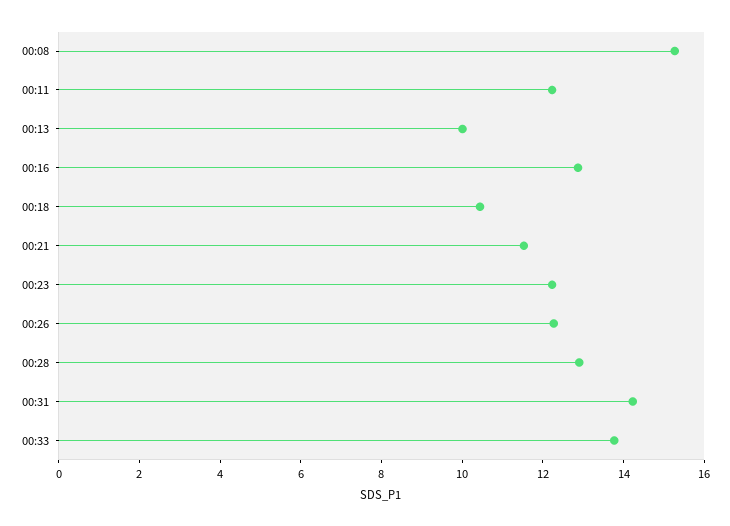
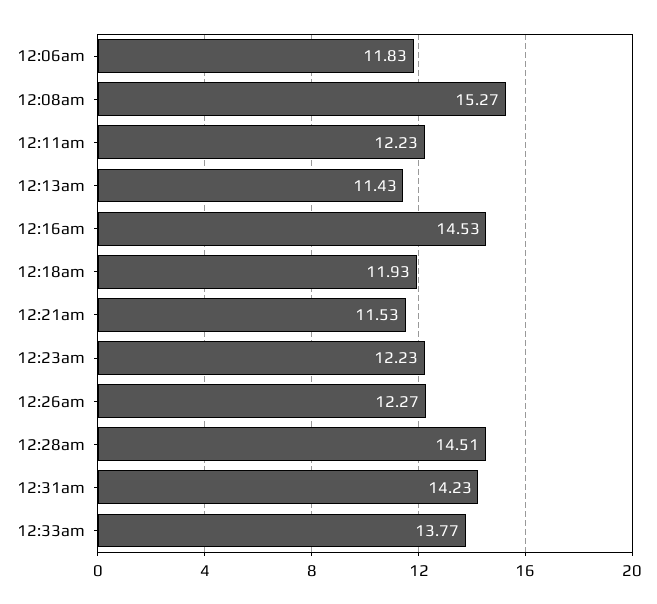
  {
    "00:08": 15.27,
    "00:11": 12.23,
-   "00:13": 10,
+   "00:13": 11.43,
-   "00:16": 13,
+   "00:16": 14.53,
-   "00:18": 10.5,
+   "00:18": 11.93,
    "00:21": 11.53,
    "00:23": 12.23,
    "00:26": 12.27,
-   "00:28": 13,
+   "00:28": 14.51,
    "00:31": 14.23,
-   "00:33": 13.77
+   "00:33": 13.77,
+   "12:06am": 11.83
  }

